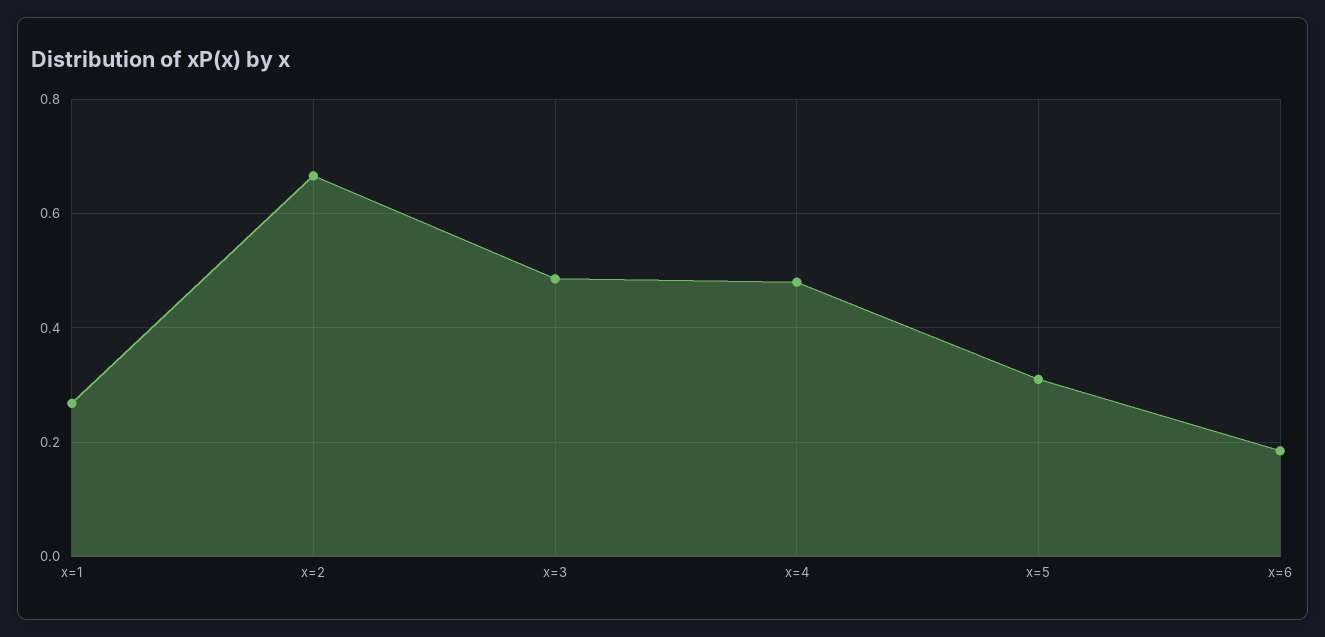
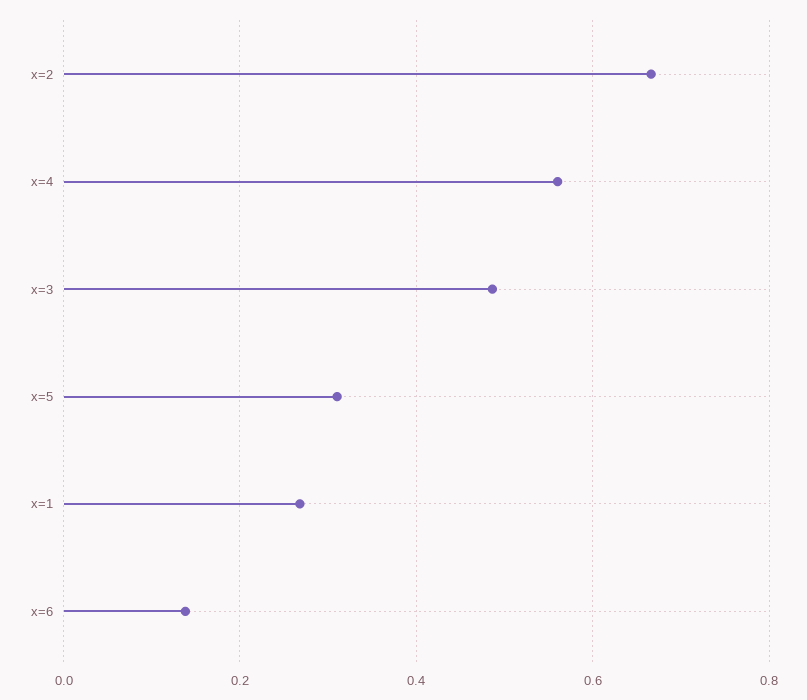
  {
    "x=1": 0.26,
    "x=2": 0.66,
    "x=3": 0.48,
-   "x=4": 0.48,
+   "x=4": 0.56,
    "x=5": 0.32,
-   "x=6": 0.18
+   "x=6": 0.14
  }

